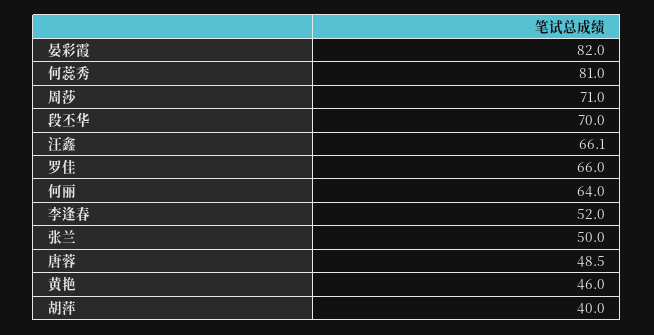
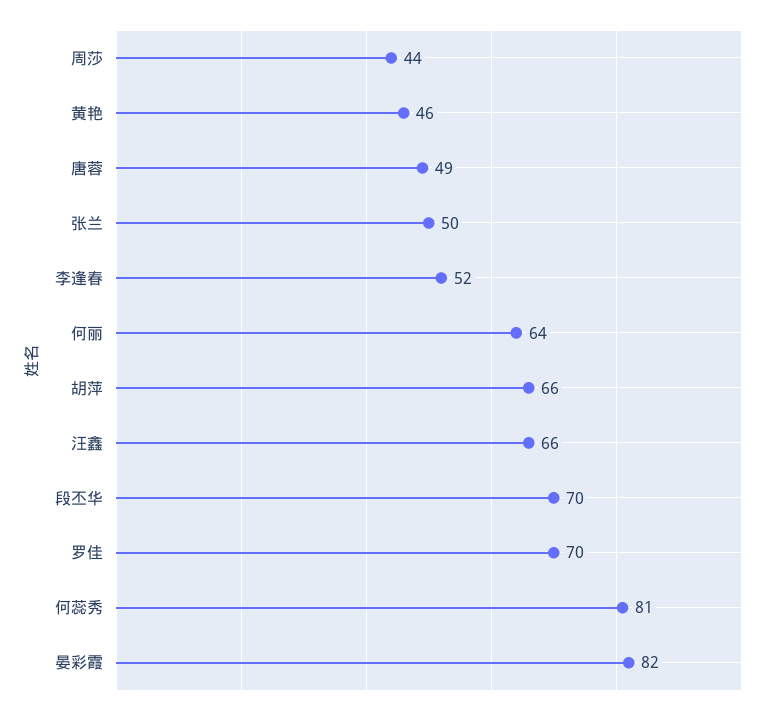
  {
    "晏彩霞": 82,
    "何蕊秀": 81,
-   "周莎": 71,
+   "周莎": 44,
    "段丕华": 70,
    "汪鑫": 66.1,
-   "罗佳": 66,
+   "罗佳": 70,
    "何丽": 64,
    "李逢春": 52,
    "张兰": 50,
    "唐蓉": 48.5,
    "黄艳": 46,
-   "胡萍": 40
+   "胡萍": 66
  }

